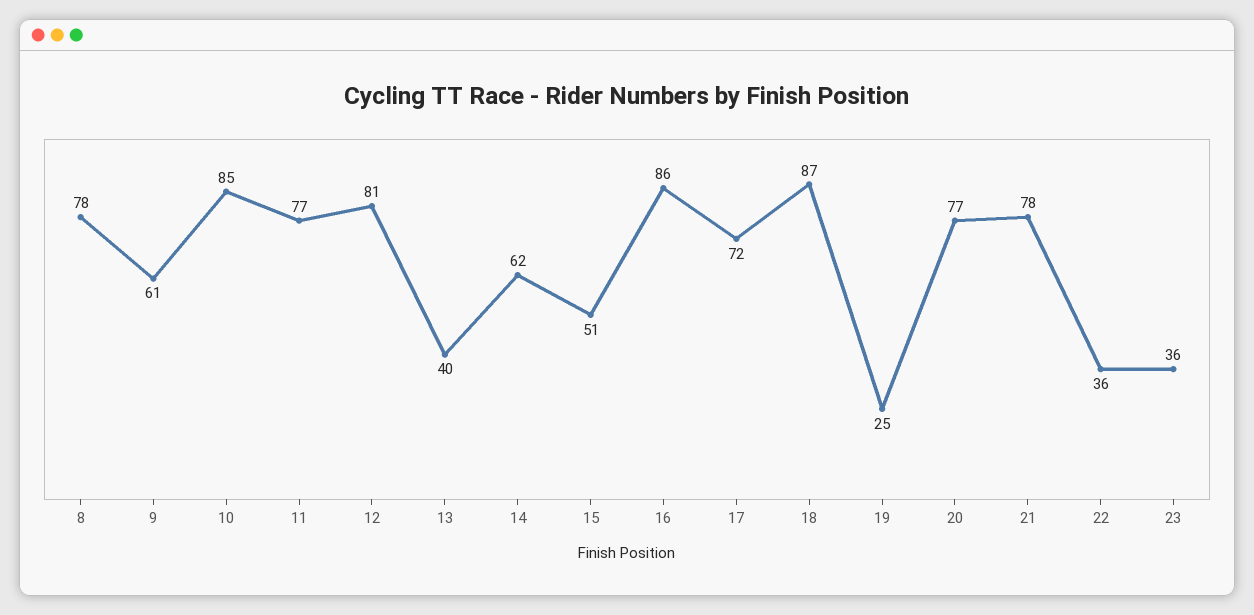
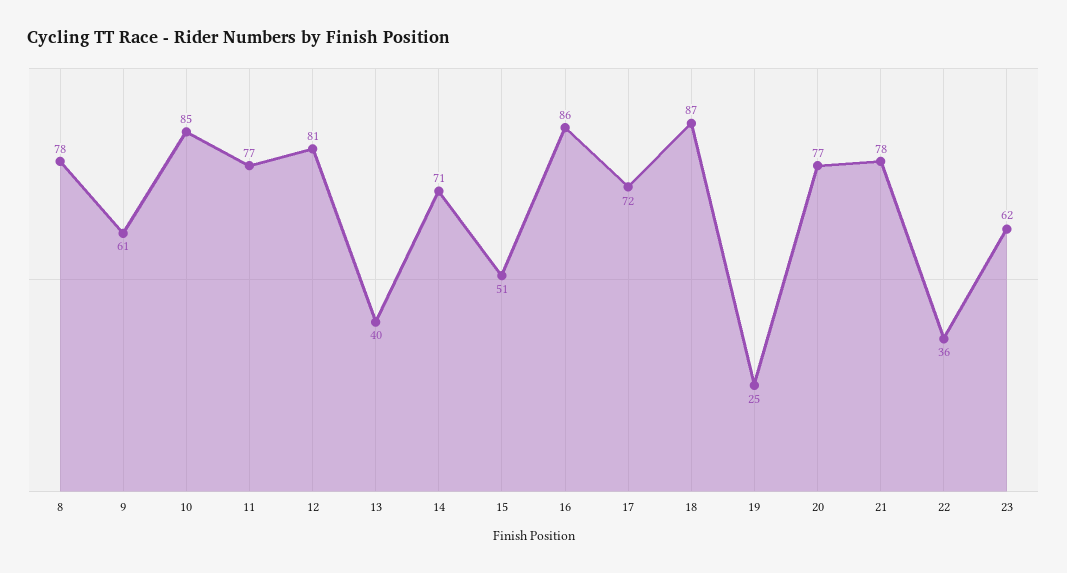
  {
    "8": 78,
    "9": 61,
    "10": 85,
    "11": 77,
    "12": 81,
    "13": 40,
-   "14": 62,
+   "14": 71,
    "15": 51,
    "16": 86,
    "17": 72,
    "18": 87,
    "19": 25,
    "20": 77,
    "21": 78,
    "22": 36,
-   "23": 36
+   "23": 62
  }

